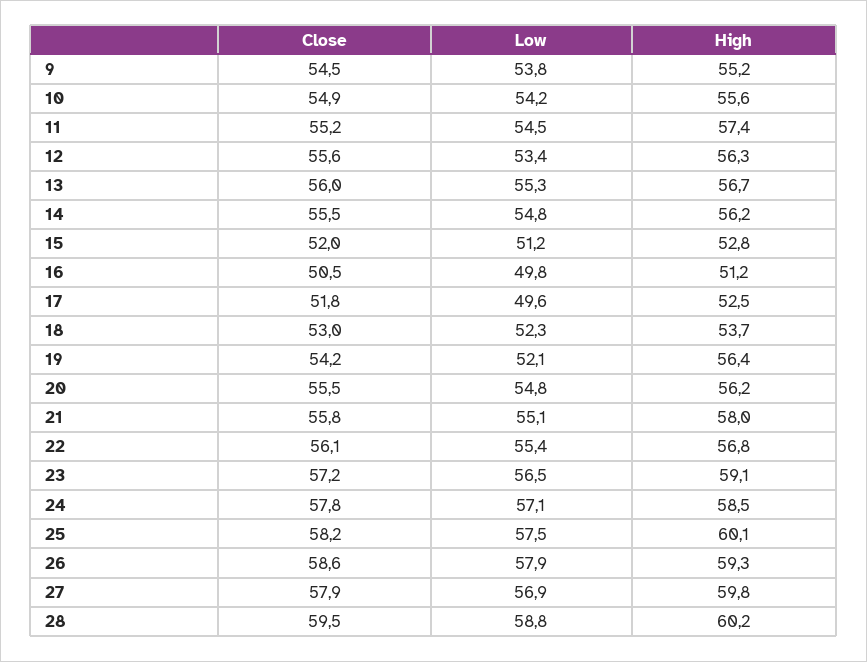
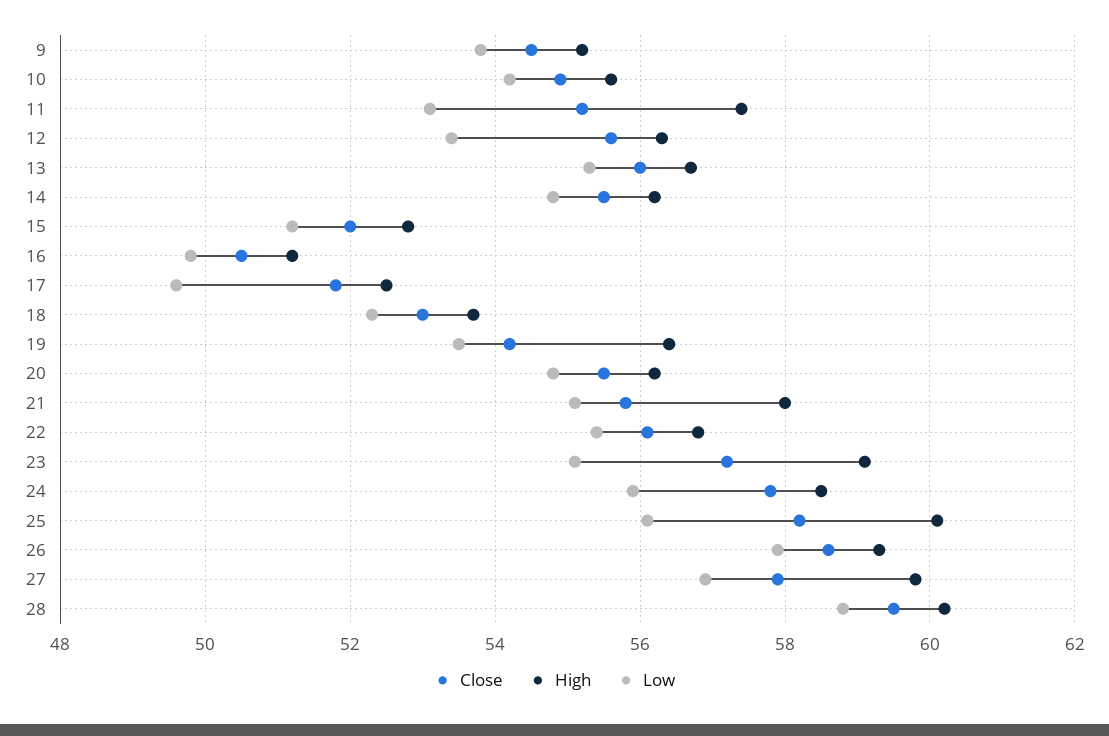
  {
    "Close": {
      "9": 54.5,
      "10": 54.9,
      "11": 55.2,
      "12": 55.6,
      "13": 56,
      "14": 55.5,
      "15": 52,
      "16": 50.5,
      "17": 51.8,
      "18": 53,
      "19": 54.2,
      "20": 55.5,
      "21": 55.8,
      "22": 56.1,
      "23": 57.2,
      "24": 57.8,
      "25": 58.2,
      "26": 58.6,
      "27": 57.9,
      "28": 59.5
    },
    "Low": {
      "9": 53.8,
      "10": 54.2,
-     "11": 54.5,
+     "11": 53,
      "12": 53.4,
      "13": 55.3,
      "14": 54.8,
      "15": 51.2,
      "16": 49.8,
      "17": 49.6,
      "18": 52.3,
-     "19": 52.1,
+     "19": 53.5,
      "20": 54.8,
      "21": 55.1,
      "22": 55.4,
-     "23": 56.5,
+     "23": 55,
-     "24": 57.1,
+     "24": 56,
-     "25": 57.5,
+     "25": 56,
      "26": 57.9,
      "27": 56.9,
      "28": 58.8
    },
    "High": {
      "9": 55.2,
      "10": 55.6,
      "11": 57.4,
      "12": 56.3,
      "13": 56.7,
      "14": 56.2,
      "15": 52.8,
      "16": 51.2,
      "17": 52.5,
      "18": 53.7,
      "19": 56.4,
      "20": 56.2,
      "21": 58,
      "22": 56.8,
      "23": 59.1,
      "24": 58.5,
      "25": 60.1,
      "26": 59.3,
      "27": 59.8,
      "28": 60.2
    }
  }

